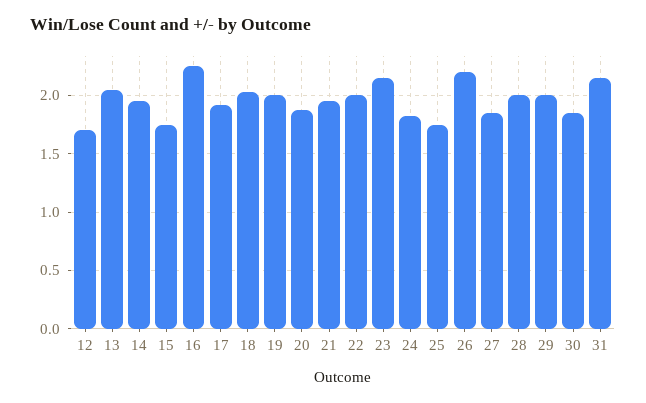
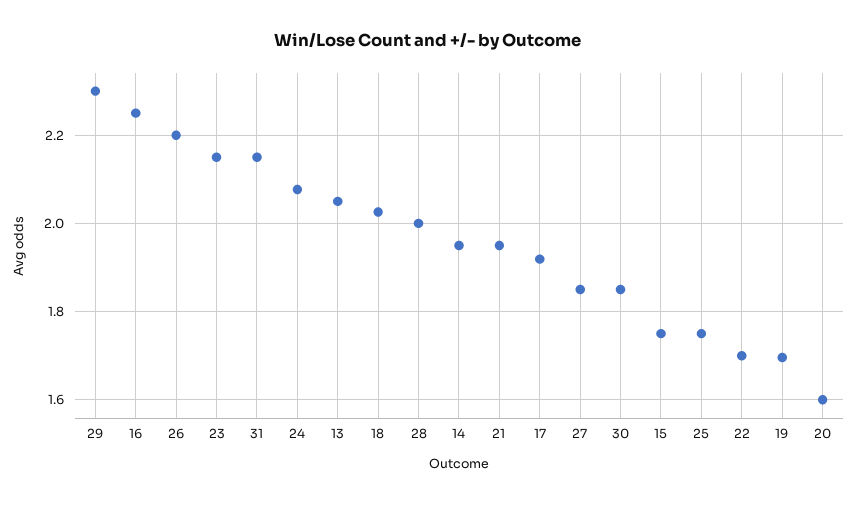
  {
-   "12": 1.7,
    "13": 2.06,
    "14": 1.96,
    "15": 1.76,
    "16": 2.26,
    "17": 1.92,
    "18": 2.02,
-   "19": 2,
+   "19": 1.7,
-   "20": 1.9,
+   "20": 1.6,
    "21": 1.96,
-   "22": 2,
+   "22": 1.7,
    "23": 2.16,
-   "24": 1.8,
+   "24": 2.08,
    "25": 1.76,
    "26": 2.2,
    "27": 1.86,
    "28": 2,
-   "29": 2,
+   "29": 2.3,
    "30": 1.86,
    "31": 2.16
  }

